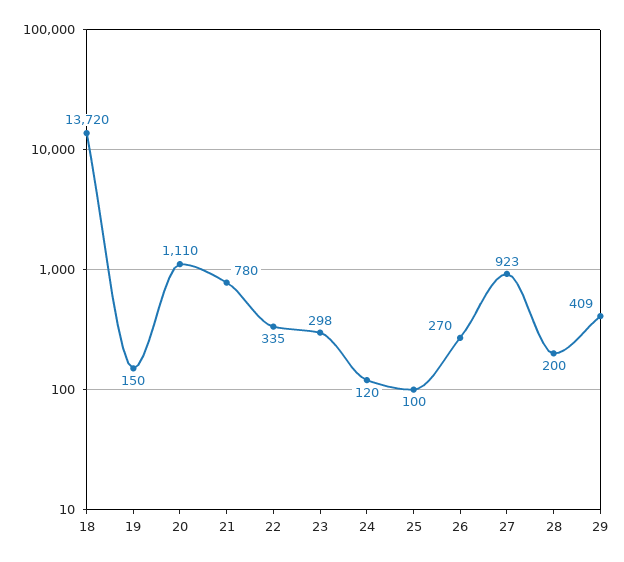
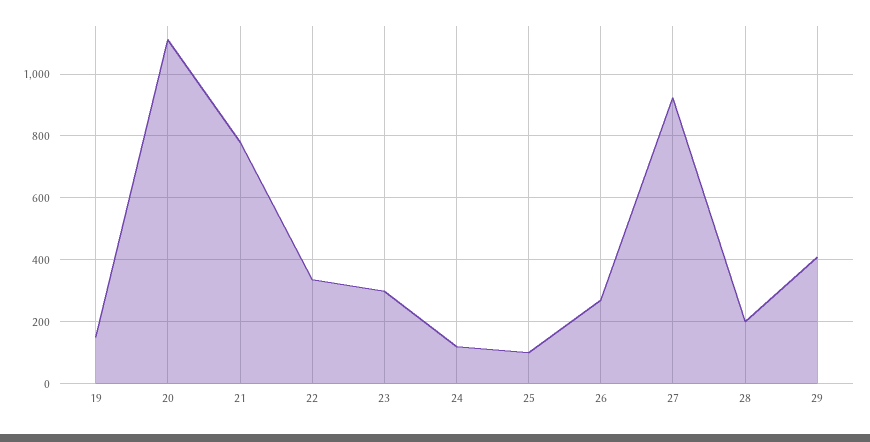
  {
-   "18": 13720,
    "19": 150,
    "20": 1110,
    "21": 780,
    "22": 335,
    "23": 298,
    "24": 120,
    "25": 100,
    "26": 270,
    "27": 923,
    "28": 200,
    "29": 409
  }

